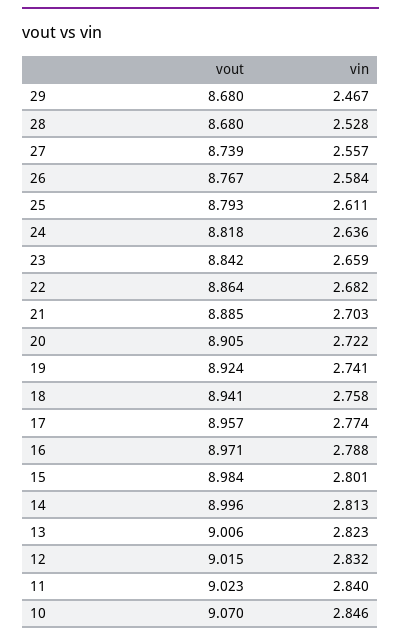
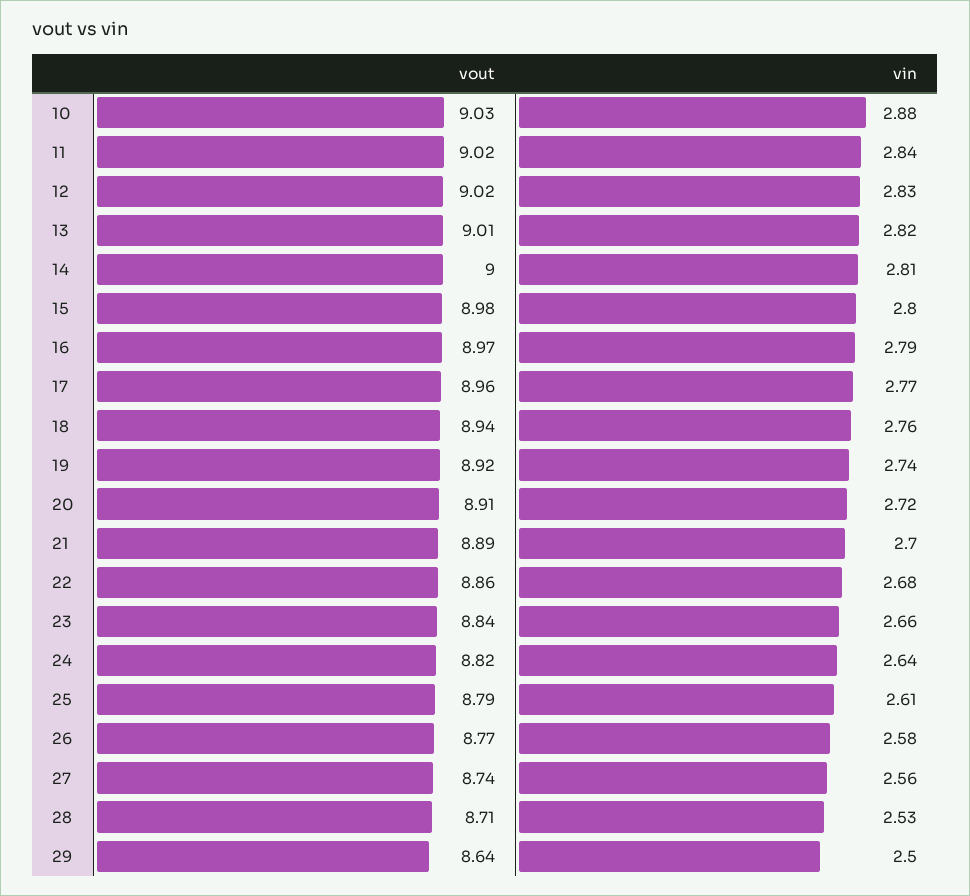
  {
    "vout": {
-     "29": 8.68,
+     "29": 8.64,
-     "28": 8.68,
+     "28": 8.71,
      "27": 8.739,
      "26": 8.767,
      "25": 8.793,
      "24": 8.818,
      "23": 8.842,
      "22": 8.864,
      "21": 8.885,
      "20": 8.905,
      "19": 8.924,
      "18": 8.941,
      "17": 8.957,
      "16": 8.971,
      "15": 8.984,
      "14": 8.996,
      "13": 9.006,
      "12": 9.015,
      "11": 9.023,
-     "10": 9.07
+     "10": 9.03
    },
    "vin": {
-     "29": 2.467,
+     "29": 2.5,
      "28": 2.528,
      "27": 2.557,
      "26": 2.584,
      "25": 2.611,
      "24": 2.636,
      "23": 2.659,
      "22": 2.682,
      "21": 2.703,
      "20": 2.722,
      "19": 2.741,
      "18": 2.758,
      "17": 2.774,
      "16": 2.788,
      "15": 2.801,
      "14": 2.813,
      "13": 2.823,
      "12": 2.832,
      "11": 2.84,
-     "10": 2.846
+     "10": 2.88
    }
  }

